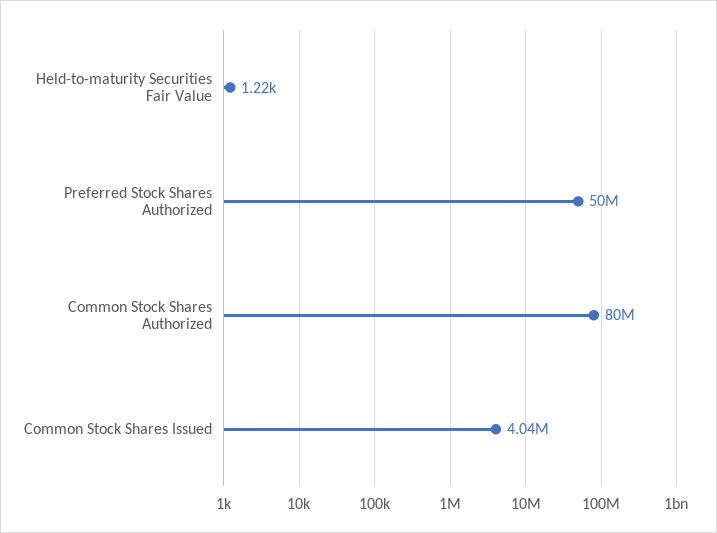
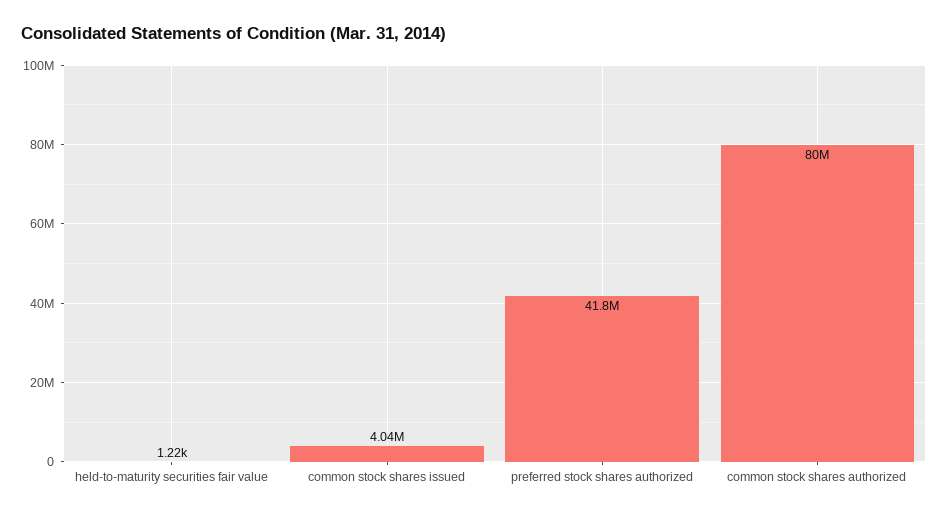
  {
    "Held-to-maturity Securities Fair Value": 1220,
-   "Preferred Stock Shares Authorized": 50000000,
+   "Preferred Stock Shares Authorized": 41800000,
    "Common Stock Shares Authorized": 80000000,
    "Common Stock Shares Issued": 4040000
  }

